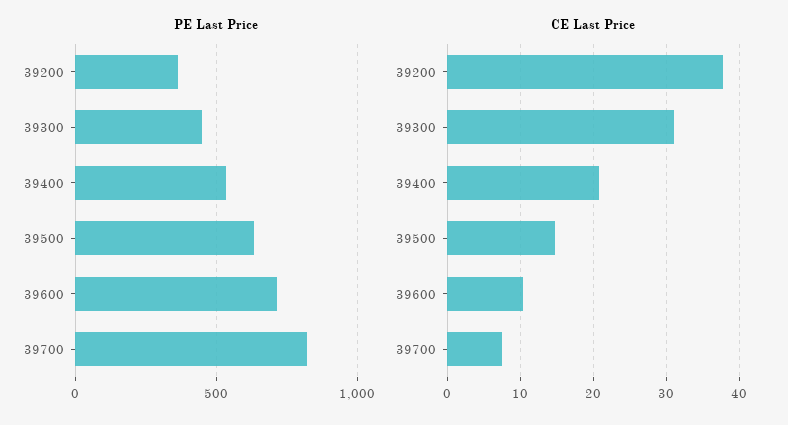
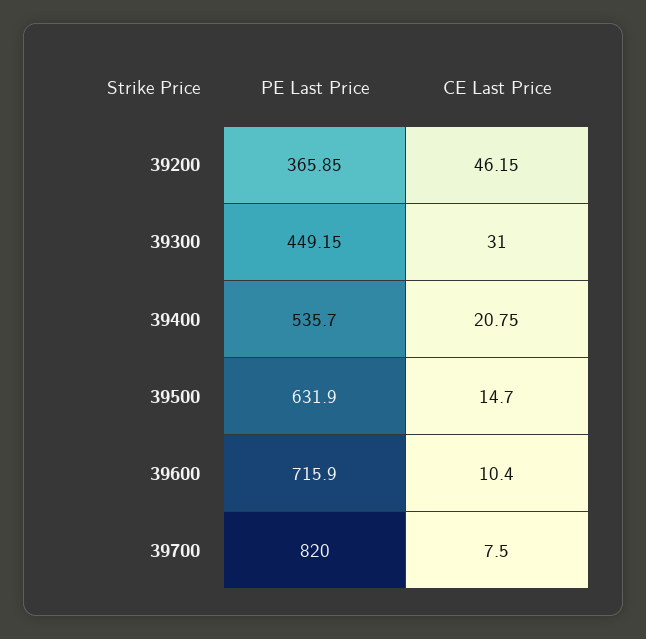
  {
    "PE Last Price": {
      "39200": 365.85,
      "39300": 449.15,
      "39400": 535.7,
      "39500": 631.9,
      "39600": 715.9,
      "39700": 820
    },
    "CE Last Price": {
-     "39200": 38,
+     "39200": 46.15,
      "39300": 31,
      "39400": 20.75,
      "39500": 14.7,
      "39600": 10.4,
      "39700": 7.5
    }
  }

